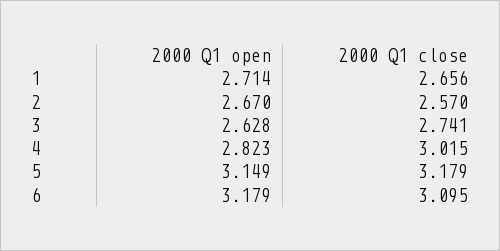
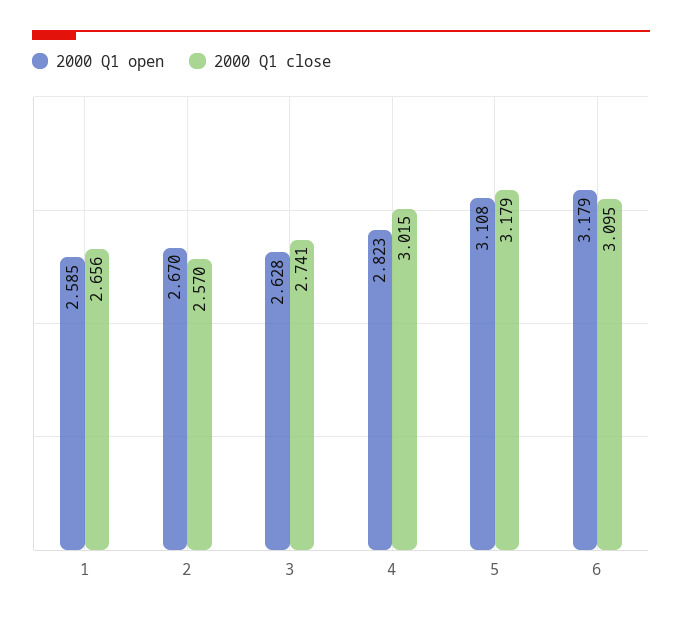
  {
    "2000 Q1 open": {
-     "1": 2.714,
+     "1": 2.585,
      "2": 2.67,
      "3": 2.628,
      "4": 2.823,
-     "5": 3.149,
+     "5": 3.108,
      "6": 3.179
    },
    "2000 Q1 close": {
      "1": 2.656,
      "2": 2.57,
      "3": 2.741,
      "4": 3.015,
      "5": 3.179,
      "6": 3.095
    }
  }

